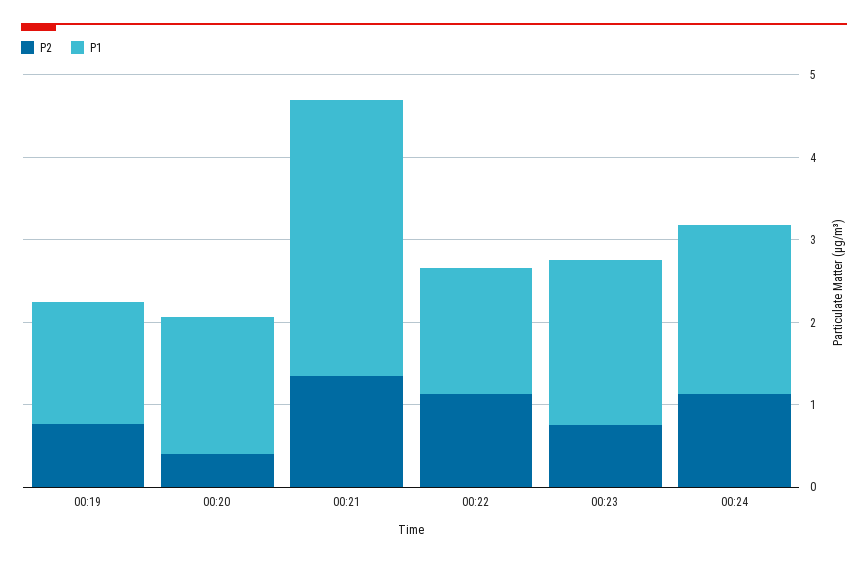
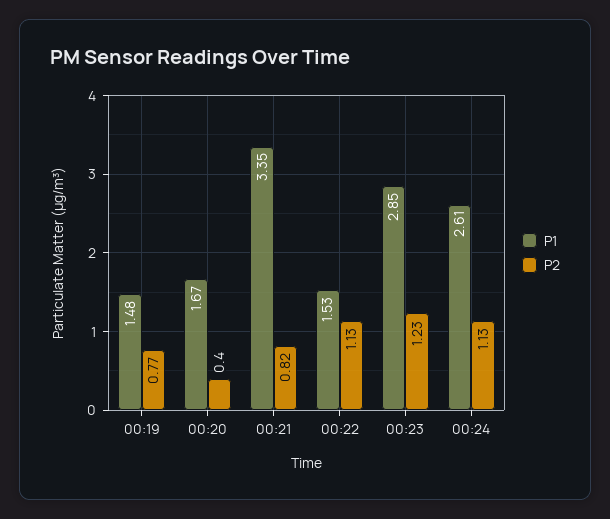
  {
    "P2": {
      "00:19": 0.77,
      "00:20": 0.4,
-     "00:21": 1.4,
+     "00:21": 0.82,
      "00:22": 1.13,
-     "00:23": 0.8,
+     "00:23": 1.23,
      "00:24": 1.13
    },
    "P1": {
      "00:19": 1.48,
      "00:20": 1.67,
      "00:21": 3.35,
      "00:22": 1.53,
-     "00:23": 2,
+     "00:23": 2.85,
-     "00:24": 2
+     "00:24": 2.61
    }
  }

